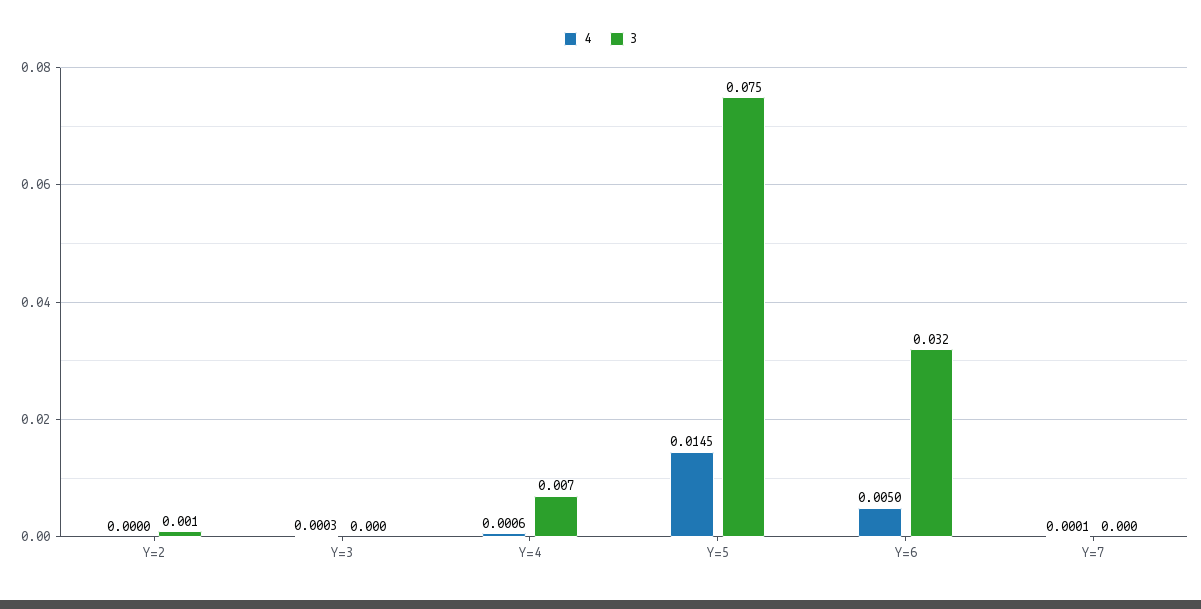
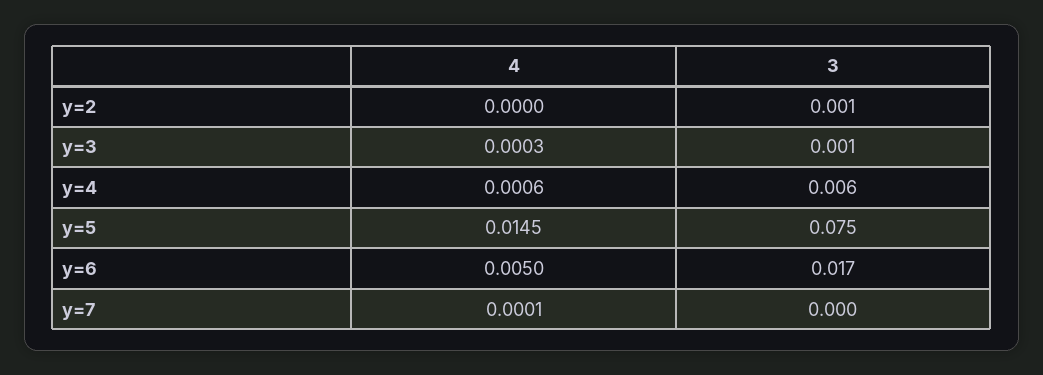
  {
    "4": {
      "Y=2": 0,
      "Y=3": 0.0003,
      "Y=4": 0.0006,
      "Y=5": 0.0145,
      "Y=6": 0.005,
      "Y=7": 0.0001
    },
    "3": {
      "Y=2": 0.001,
-     "Y=3": 0,
+     "Y=3": 0.001,
-     "Y=4": 0.007,
+     "Y=4": 0.006,
      "Y=5": 0.075,
-     "Y=6": 0.032,
+     "Y=6": 0.017,
      "Y=7": 0
    }
  }

